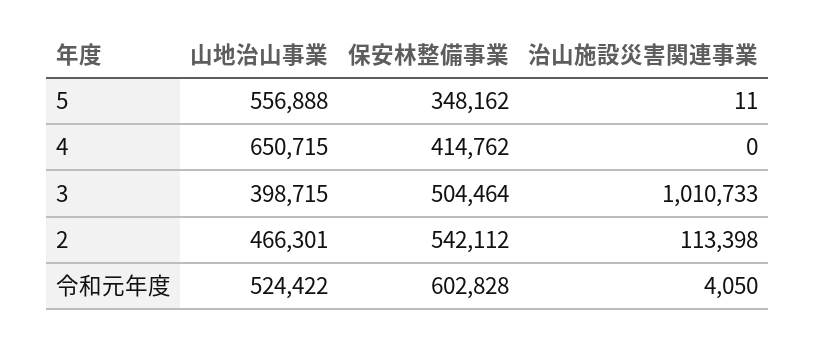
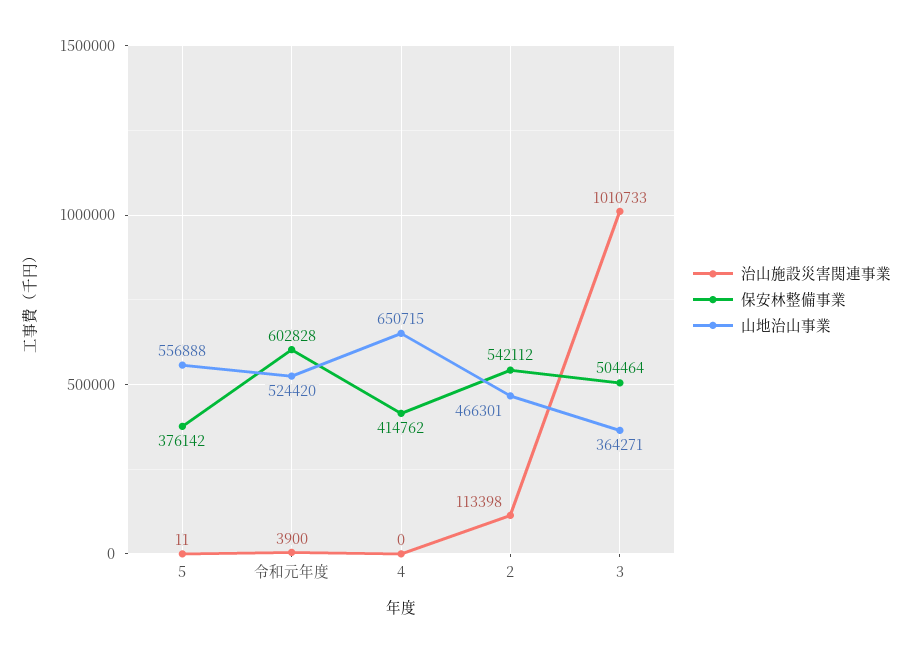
  {
    "山地治山事業": {
      "5": 556888,
      "4": 650715,
-     "3": 398715,
+     "3": 364271,
      "2": 466301,
-     "令和元年度": 524422
+     "令和元年度": 524420
    },
    "保安林整備事業": {
-     "5": 348162,
+     "5": 376142,
      "4": 414762,
      "3": 504464,
      "2": 542112,
      "令和元年度": 602828
    },
    "治山施設災害関連事業": {
      "5": 11,
      "4": 0,
      "3": 1010733,
      "2": 113398,
-     "令和元年度": 4050
+     "令和元年度": 3900
    }
  }

